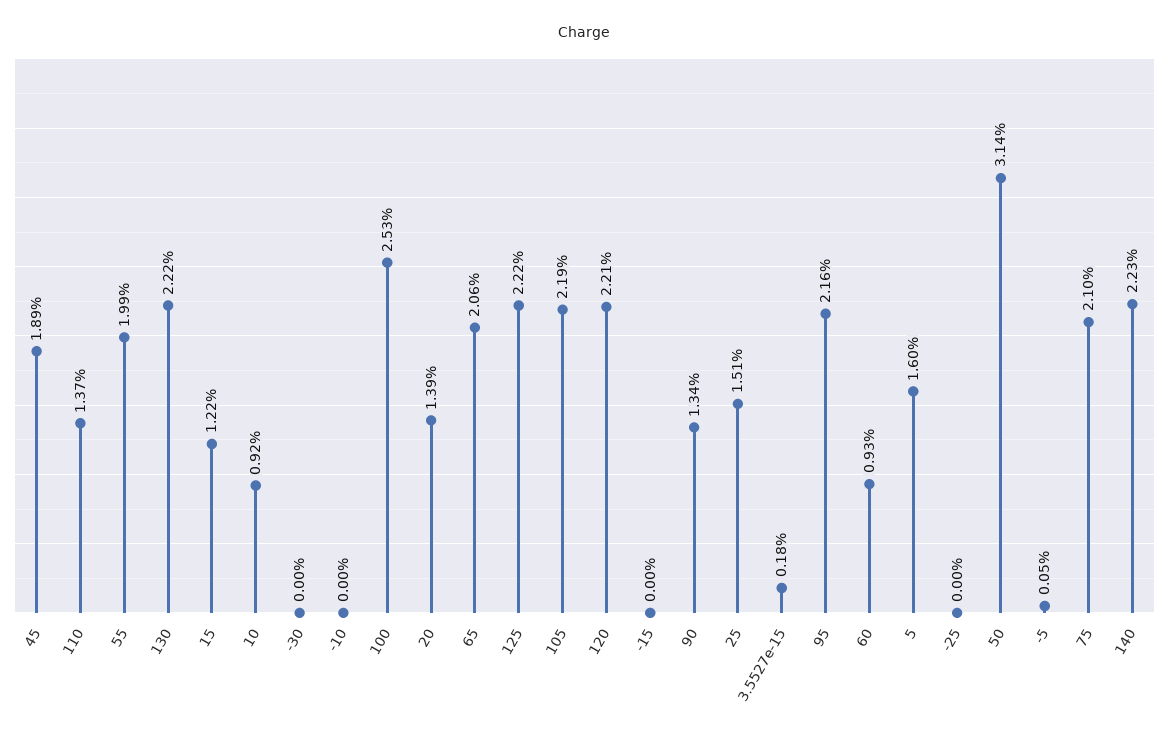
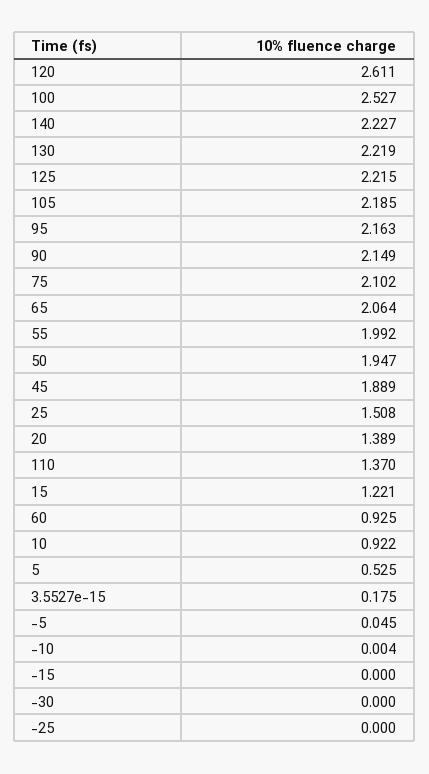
  {
    "45": 1.889,
    "110": 1.37,
    "55": 1.992,
    "130": 2.219,
    "15": 1.221,
    "10": 0.922,
    "-30": 0,
    "-10": 0.004,
    "100": 2.527,
    "20": 1.389,
    "65": 2.064,
    "125": 2.215,
    "105": 2.185,
-   "120": 2.21,
+   "120": 2.611,
    "-15": 0,
-   "90": 1.34,
+   "90": 2.149,
    "25": 1.508,
    "3.5527e-15": 0.175,
    "95": 2.163,
    "60": 0.925,
-   "5": 1.6,
+   "5": 0.525,
    "-25": 0,
-   "50": 3.14,
+   "50": 1.947,
    "-5": 0.045,
    "75": 2.102,
    "140": 2.227
  }

